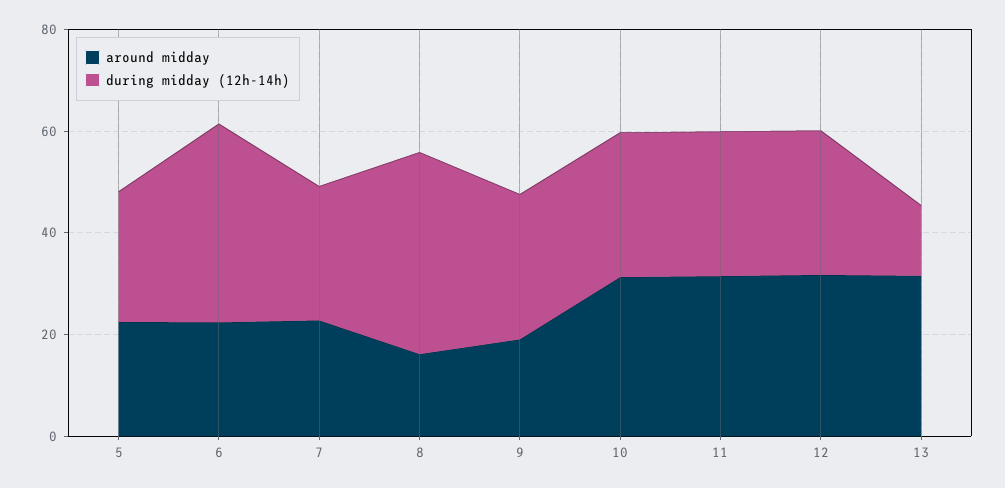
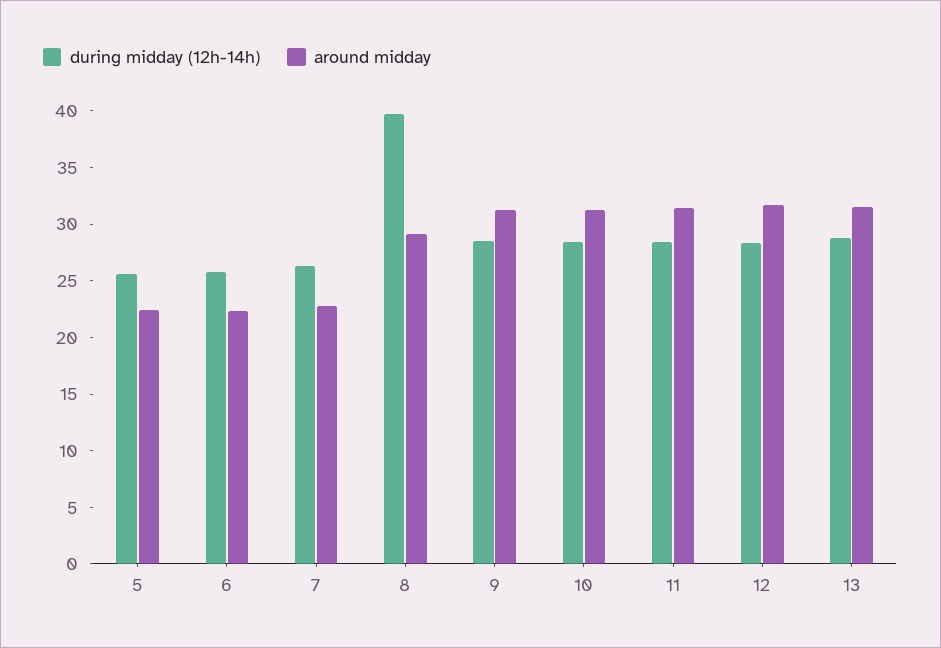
  {
    "around midday": {
      "5": 22,
      "6": 22,
      "7": 23,
-     "8": 15,
+     "8": 29,
-     "9": 20,
+     "9": 31,
      "10": 31,
      "11": 31,
      "12": 32,
      "13": 32
    },
    "during midday (12h-14h)": {
      "5": 26,
-     "6": 40,
+     "6": 26,
      "7": 26,
      "8": 40,
      "9": 29,
      "10": 28,
      "11": 28,
      "12": 28,
-     "13": 15
+     "13": 29
    }
  }

